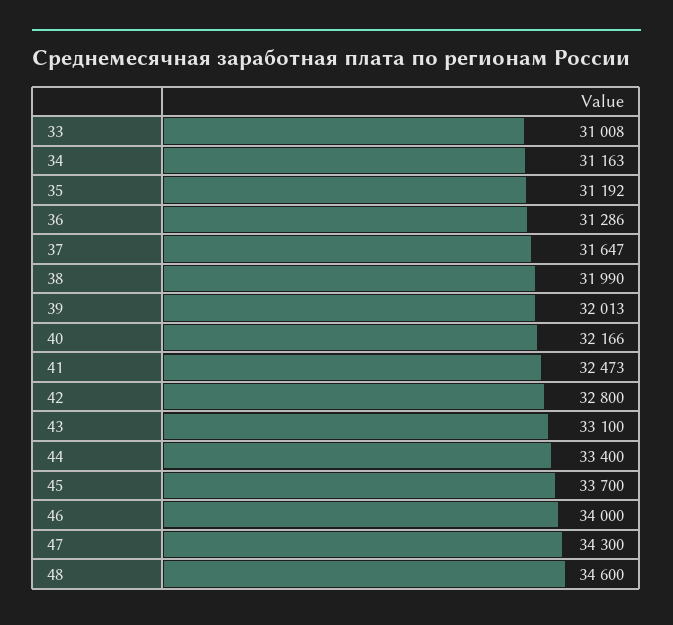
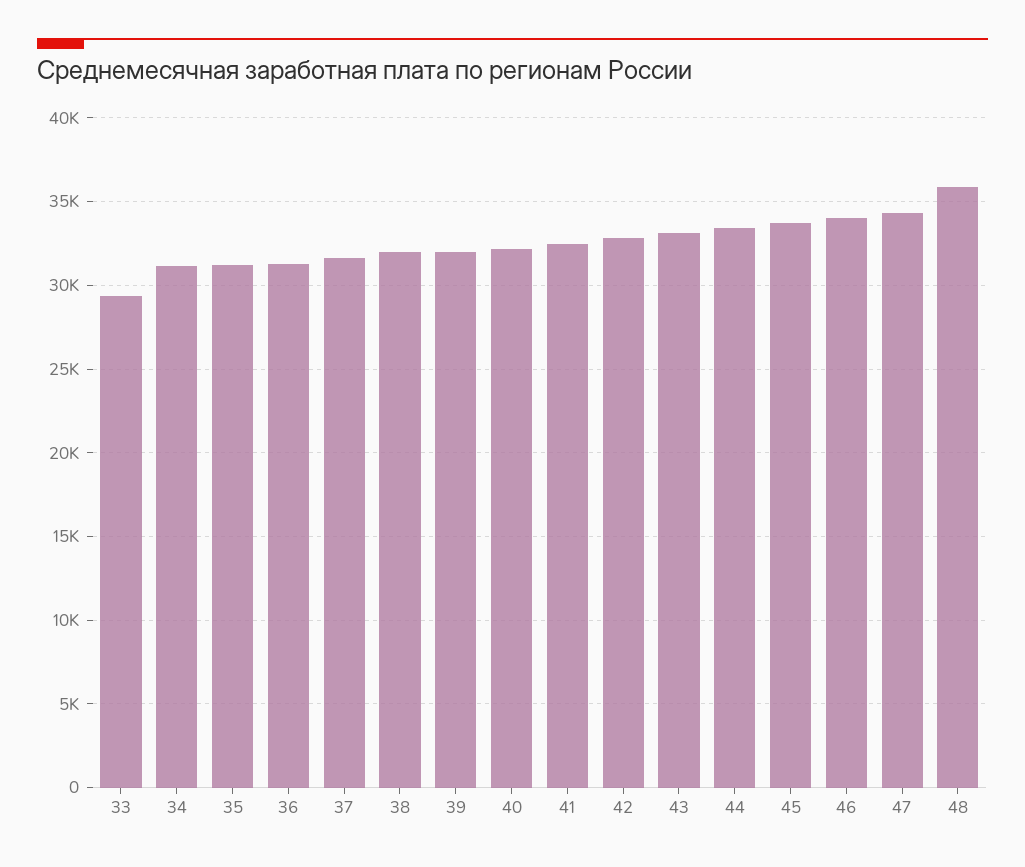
  {
-   "33": 31008,
+   "33": 29500,
    "34": 31163,
    "35": 31192,
    "36": 31286,
    "37": 31647,
    "38": 31990,
    "39": 32013,
    "40": 32166,
    "41": 32473,
    "42": 32800,
    "43": 33100,
    "44": 33400,
    "45": 33700,
    "46": 34000,
    "47": 34300,
-   "48": 34600
+   "48": 36000
  }

